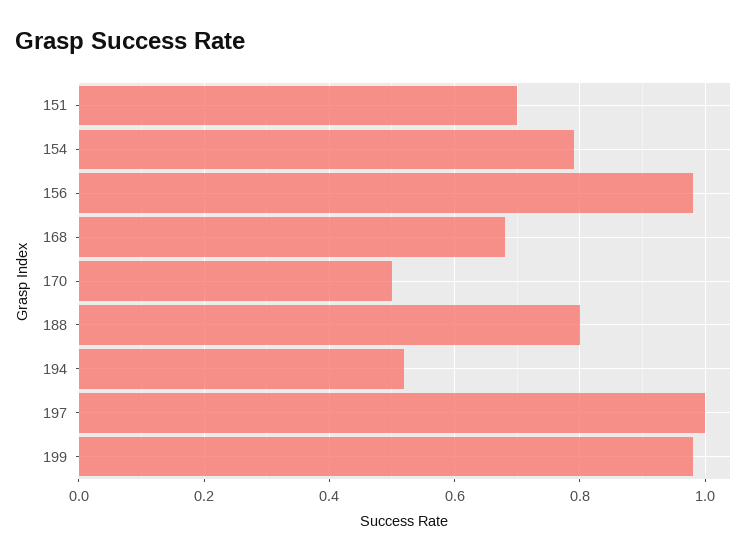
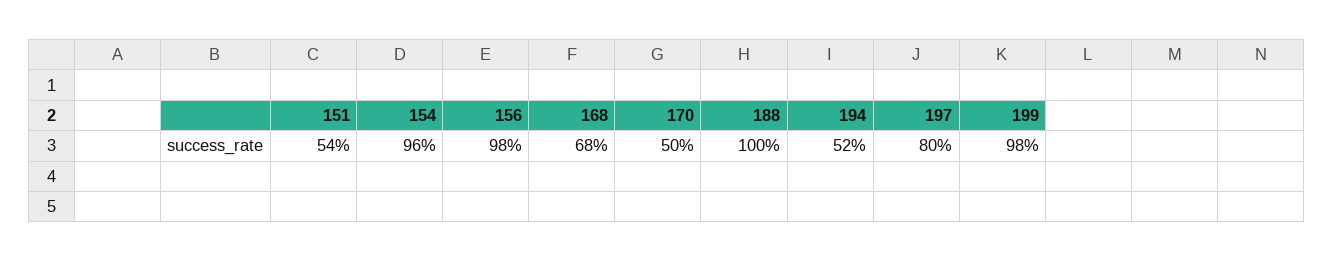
  {
-   "151": 0.7,
+   "151": 0.54,
-   "154": 0.8,
+   "154": 0.96,
    "156": 0.98,
    "168": 0.68,
    "170": 0.5,
-   "188": 0.8,
+   "188": 1,
    "194": 0.52,
-   "197": 1,
+   "197": 0.8,
    "199": 0.98
  }

